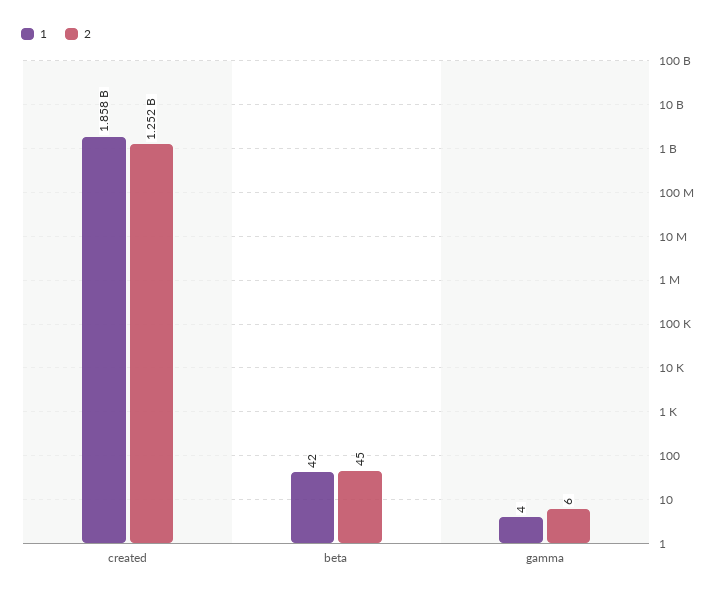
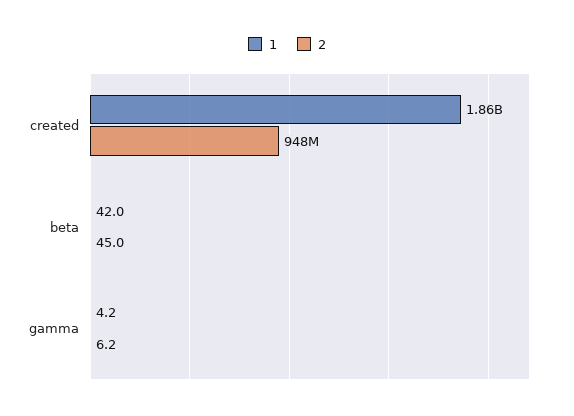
  {
    "1": {
      "created": 1858000000,
      "beta": 42,
      "gamma": 4.2
    },
    "2": {
-     "created": 1252000000,
+     "created": 948000000,
      "beta": 45,
      "gamma": 6.2
    }
  }

